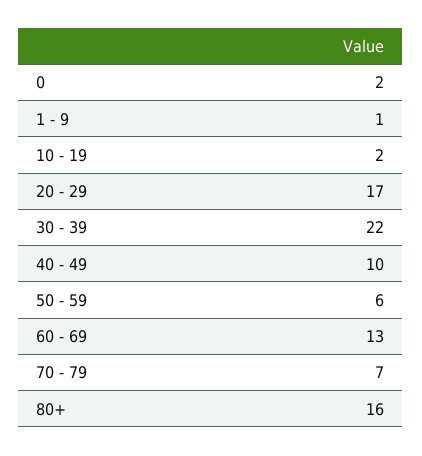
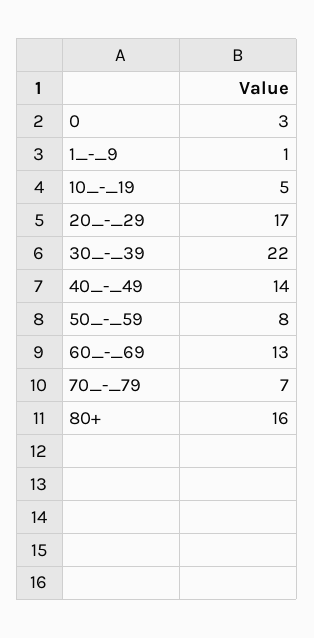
  {
-   "0": 2,
+   "0": 3,
    "1 - 9": 1,
-   "10 - 19": 2,
+   "10 - 19": 5,
    "20 - 29": 17,
    "30 - 39": 22,
-   "40 - 49": 10,
+   "40 - 49": 14,
-   "50 - 59": 6,
+   "50 - 59": 8,
    "60 - 69": 13,
    "70 - 79": 7,
    "80+": 16
  }

